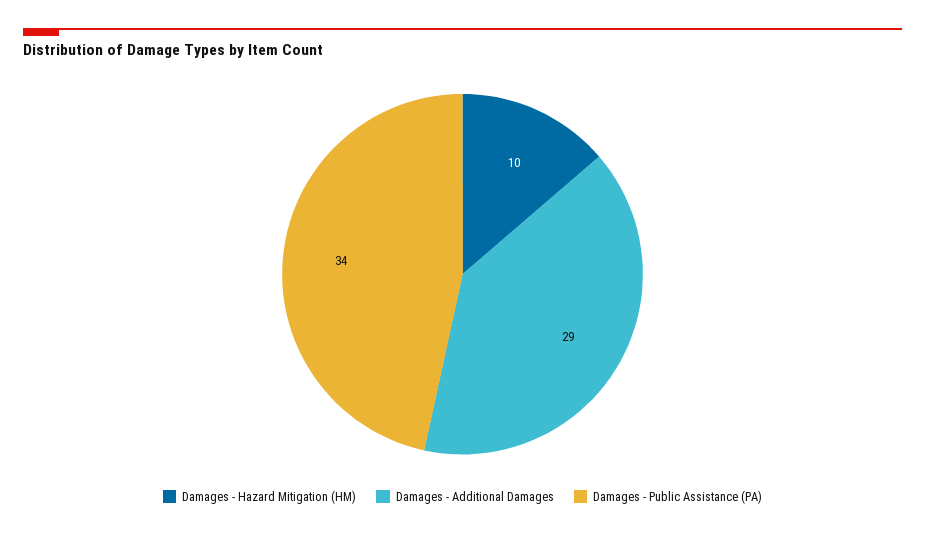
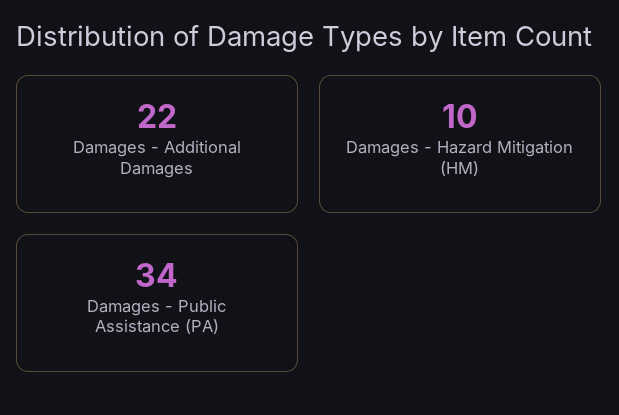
  {
    "Damages - Hazard Mitigation (HM)": 10,
-   "Damages - Additional Damages": 29,
+   "Damages - Additional Damages": 22,
    "Damages - Public Assistance (PA)": 34
  }

